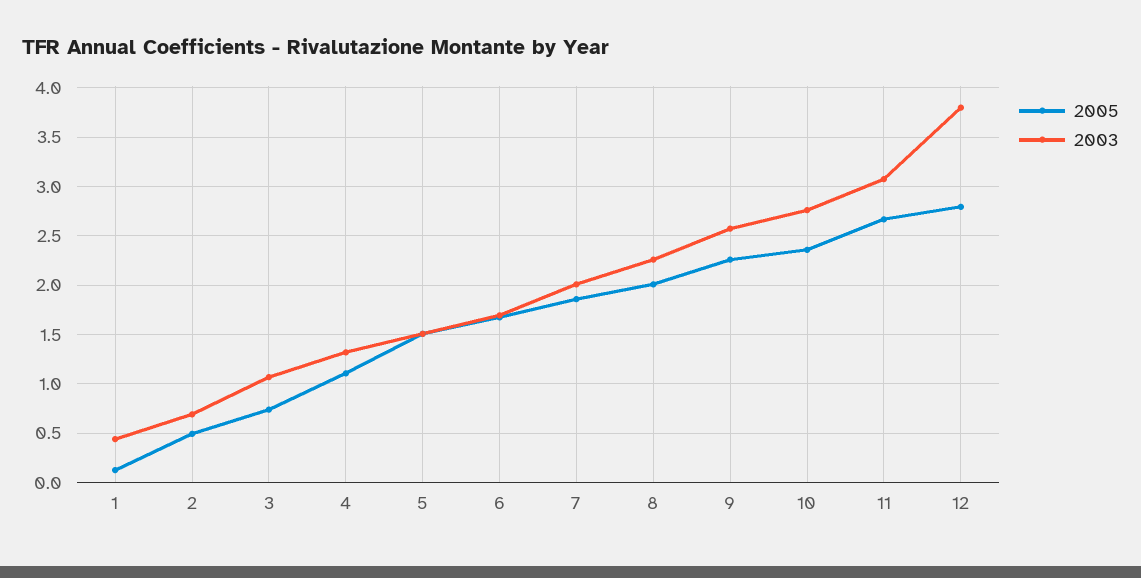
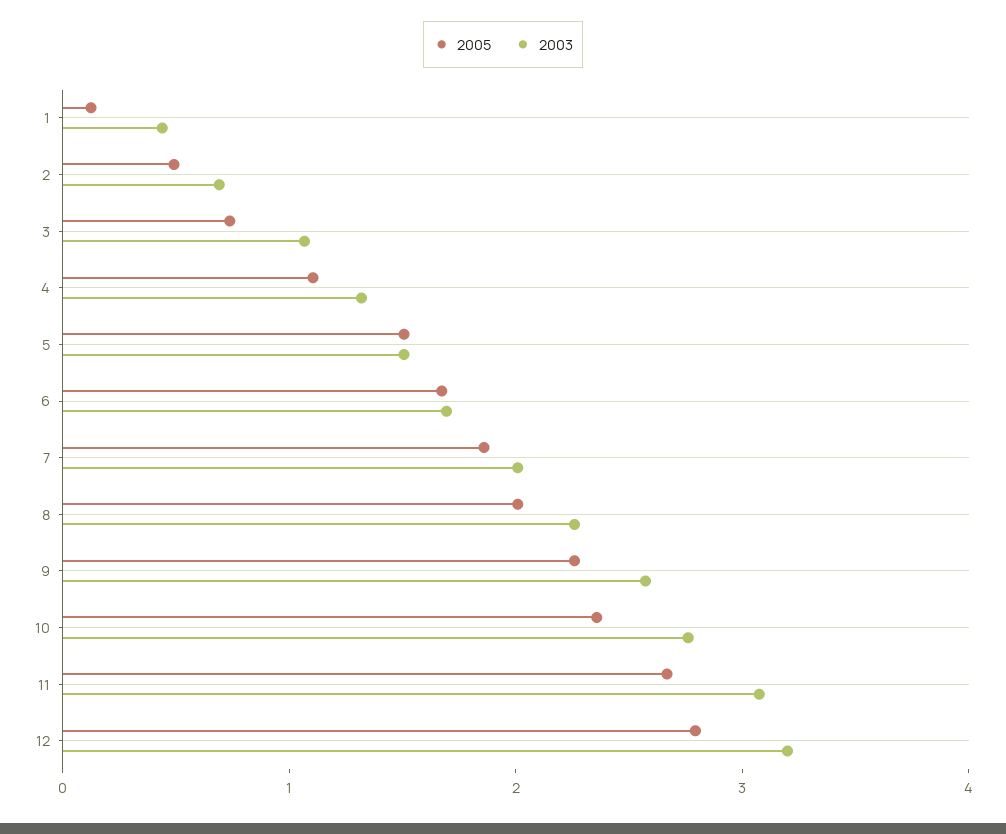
  {
    "2005": {
      "1": 0.1,
      "2": 0.5,
      "3": 0.7,
      "4": 1.1,
      "5": 1.5,
      "6": 1.7,
      "7": 1.9,
      "8": 2,
      "9": 2.3,
      "10": 2.4,
      "11": 2.7,
      "12": 2.8
    },
    "2003": {
      "1": 0.4,
      "2": 0.7,
      "3": 1.1,
      "4": 1.3,
      "5": 1.5,
      "6": 1.7,
      "7": 2,
      "8": 2.3,
      "9": 2.6,
      "10": 2.8,
      "11": 3.1,
-     "12": 3.8
+     "12": 3.2
    }
  }

